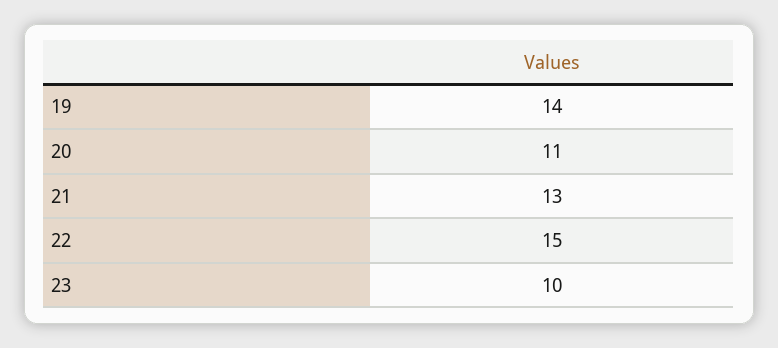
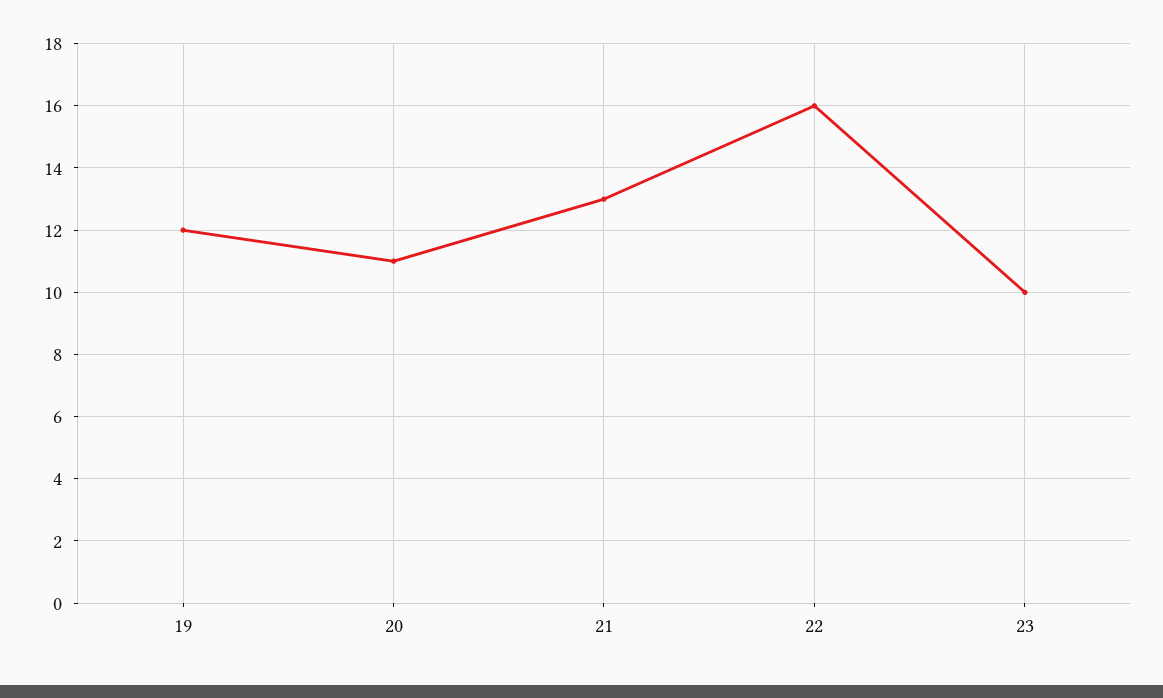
  {
-   "19": 14,
+   "19": 12,
    "20": 11,
    "21": 13,
-   "22": 15,
+   "22": 16,
    "23": 10
  }

